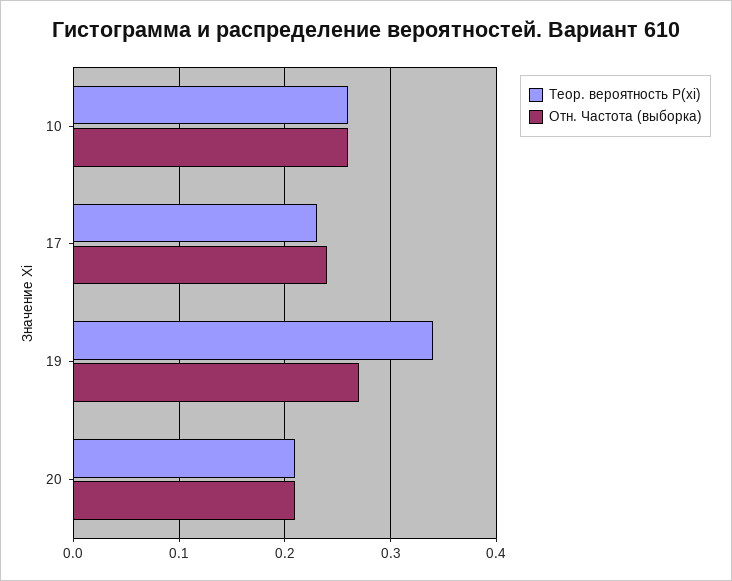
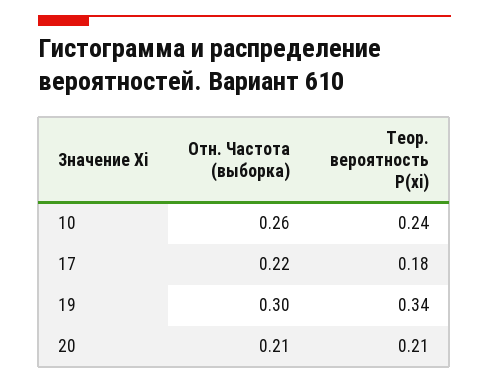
  {
    "Теор. вероятность P(xi)": {
-     "10": 0.26,
+     "10": 0.24,
-     "17": 0.23,
+     "17": 0.18,
      "19": 0.34,
      "20": 0.21
    },
    "Отн. Частота (выборка)": {
      "10": 0.26,
-     "17": 0.24,
+     "17": 0.22,
-     "19": 0.27,
+     "19": 0.3,
      "20": 0.21
    }
  }

